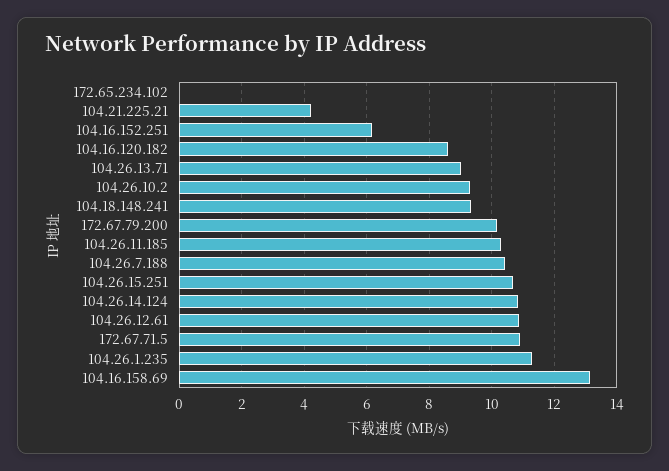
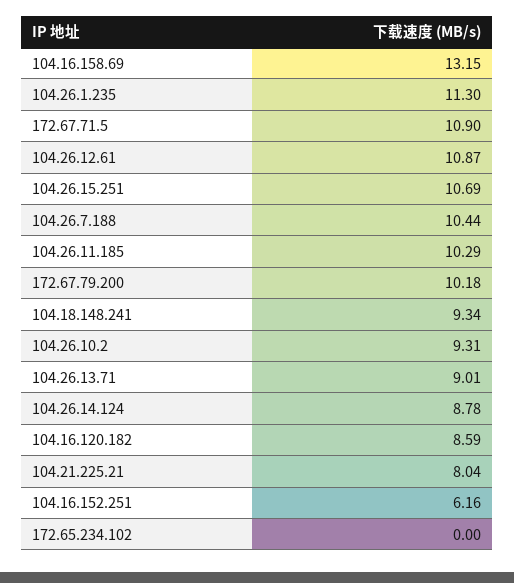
  {
    "172.65.234.102": 0,
-   "104.21.225.21": 4.2,
+   "104.21.225.21": 8.04,
    "104.16.152.251": 6.16,
    "104.16.120.182": 8.59,
    "104.26.13.71": 9.01,
    "104.26.10.2": 9.31,
    "104.18.148.241": 9.34,
    "172.67.79.200": 10.18,
    "104.26.11.185": 10.29,
    "104.26.7.188": 10.44,
    "104.26.15.251": 10.69,
-   "104.26.14.124": 10.8,
+   "104.26.14.124": 8.78,
    "104.26.12.61": 10.87,
    "172.67.71.5": 10.9,
    "104.26.1.235": 11.3,
    "104.16.158.69": 13.15
  }

